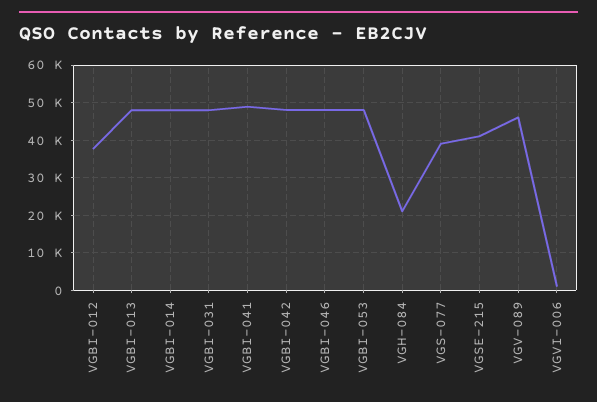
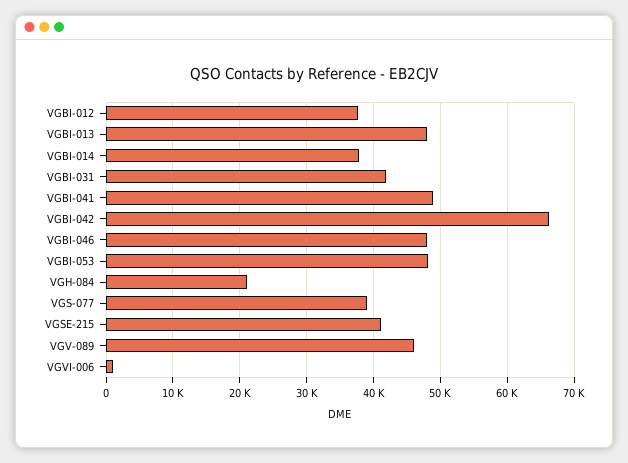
  {
    "VGBI-012": 38000,
    "VGBI-013": 48000,
-   "VGBI-014": 48000,
+   "VGBI-014": 38000,
-   "VGBI-031": 48000,
+   "VGBI-031": 42000,
    "VGBI-041": 49000,
-   "VGBI-042": 48000,
+   "VGBI-042": 66000,
    "VGBI-046": 48000,
    "VGBI-053": 48000,
    "VGH-084": 21000,
    "VGS-077": 39000,
    "VGSE-215": 41000,
    "VGV-089": 46000,
    "VGVI-006": 1000
  }

